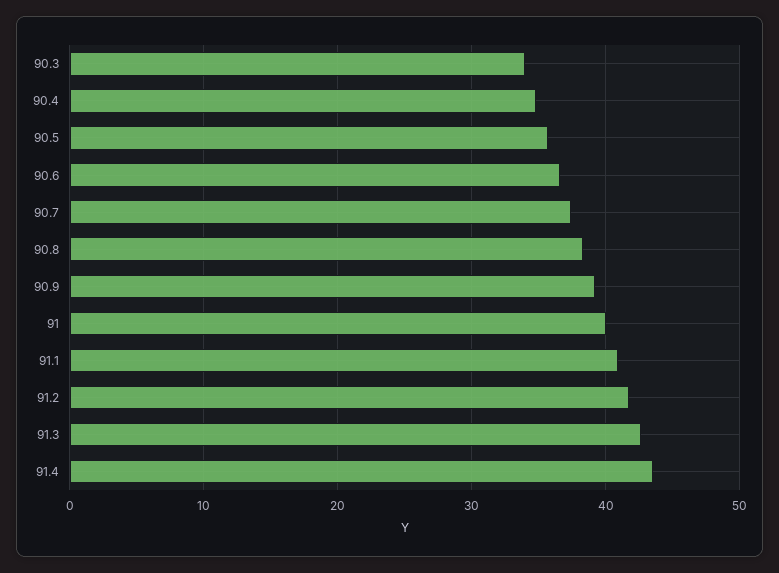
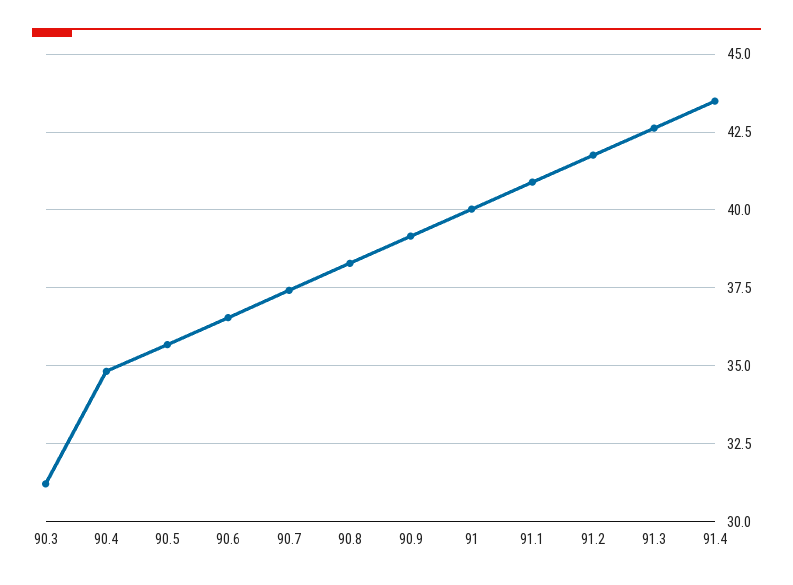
  {
-   "90.3": 34,
+   "90.3": 31.25,
    "90.4": 34.75,
    "90.5": 35.75,
    "90.6": 36.5,
    "90.7": 37.5,
    "90.8": 38.25,
    "90.9": 39.25,
    "91": 40,
    "91.1": 41,
    "91.2": 41.75,
    "91.3": 42.75,
    "91.4": 43.5
  }

